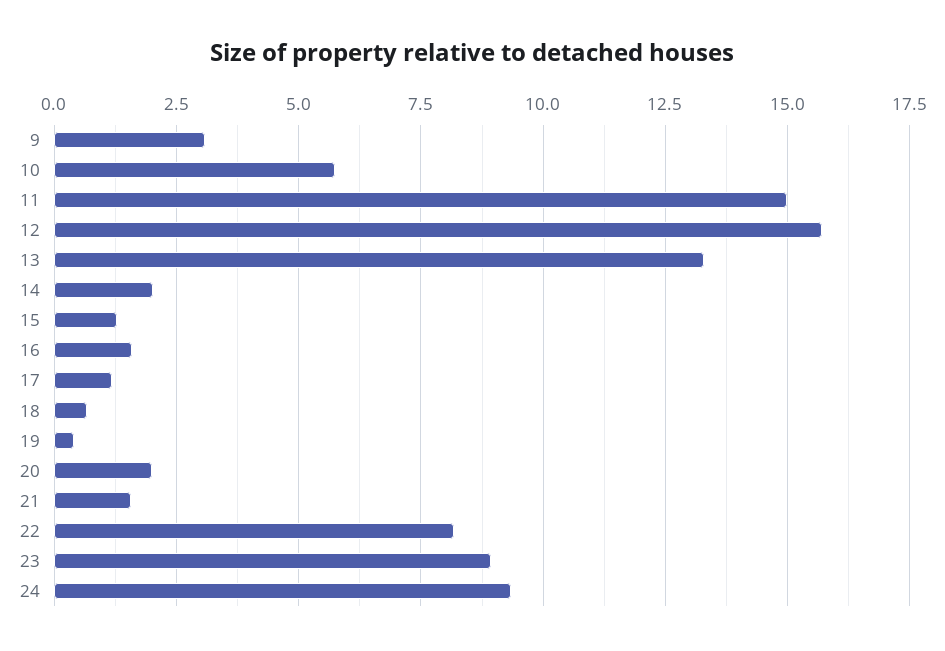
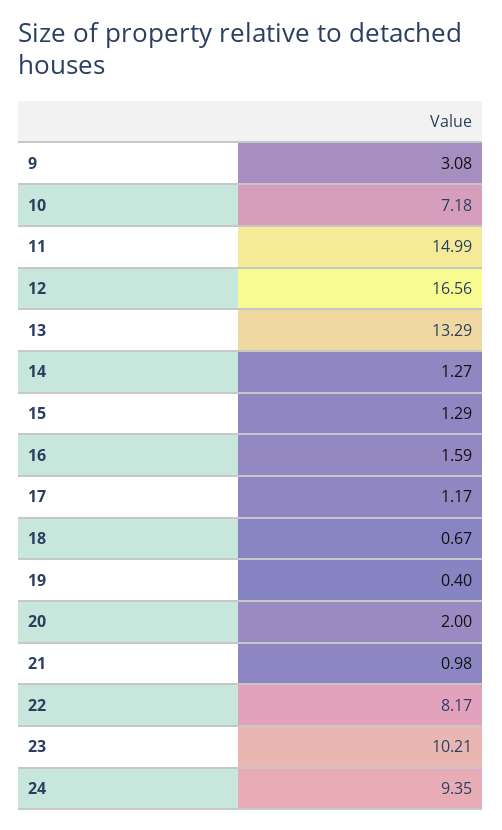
  {
    "9": 3.08,
-   "10": 5.75,
+   "10": 7.18,
    "11": 14.99,
-   "12": 15.75,
+   "12": 16.56,
    "13": 13.29,
-   "14": 2,
+   "14": 1.27,
    "15": 1.29,
    "16": 1.59,
    "17": 1.17,
    "18": 0.67,
    "19": 0.4,
    "20": 2,
-   "21": 1.5,
+   "21": 0.98,
    "22": 8.17,
-   "23": 9,
+   "23": 10.21,
    "24": 9.35
  }

